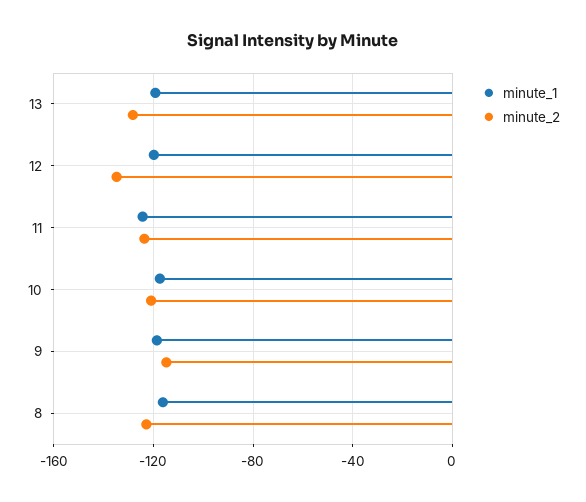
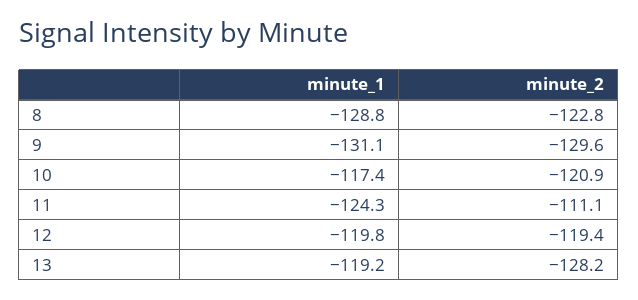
  {
    "minute_1": {
      "13": -119.2,
      "12": -119.8,
      "11": -124.3,
      "10": -117.4,
-     "9": -120,
+     "9": -131.1,
-     "8": -115
+     "8": -128.8
    },
    "minute_2": {
      "13": -128.2,
-     "12": -135,
+     "12": -119.4,
-     "11": -125,
+     "11": -111.1,
      "10": -120.9,
-     "9": -115,
+     "9": -129.6,
      "8": -122.8
    }
  }

